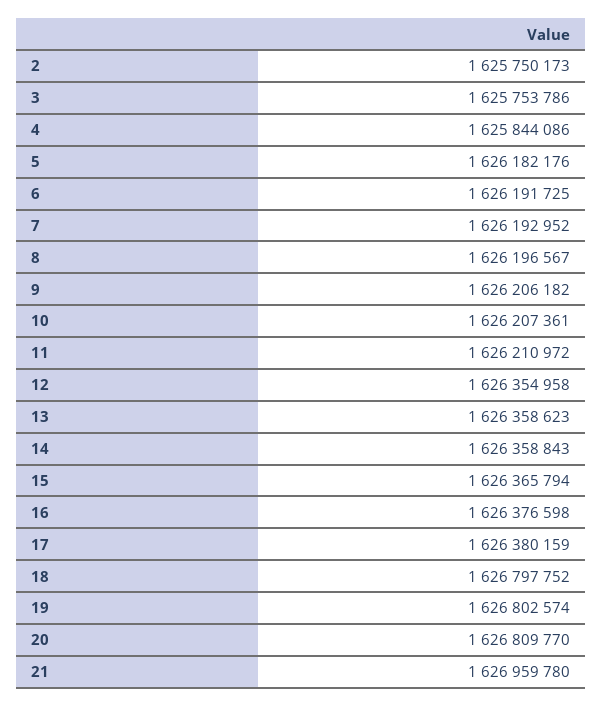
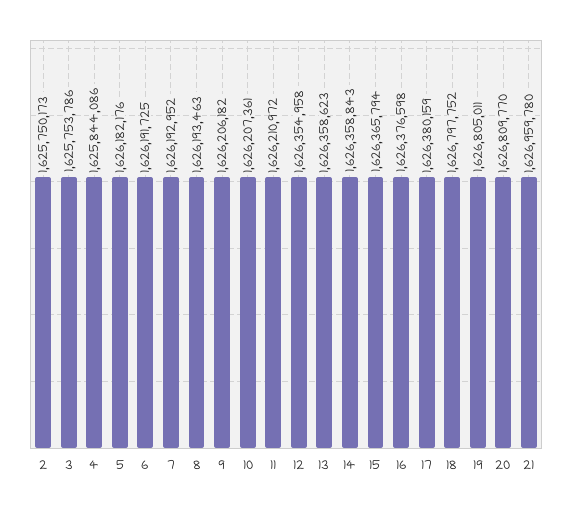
  {
    "2": 1625750173,
    "3": 1625753786,
    "4": 1625844086,
    "5": 1626182176,
    "6": 1626191725,
    "7": 1626192952,
-   "8": 1626196567,
+   "8": 1626193463,
    "9": 1626206182,
    "10": 1626207361,
    "11": 1626210972,
    "12": 1626354958,
    "13": 1626358623,
    "14": 1626358843,
    "15": 1626365794,
    "16": 1626376598,
    "17": 1626380159,
    "18": 1626797752,
-   "19": 1626802574,
+   "19": 1626805011,
    "20": 1626809770,
    "21": 1626959780
  }

